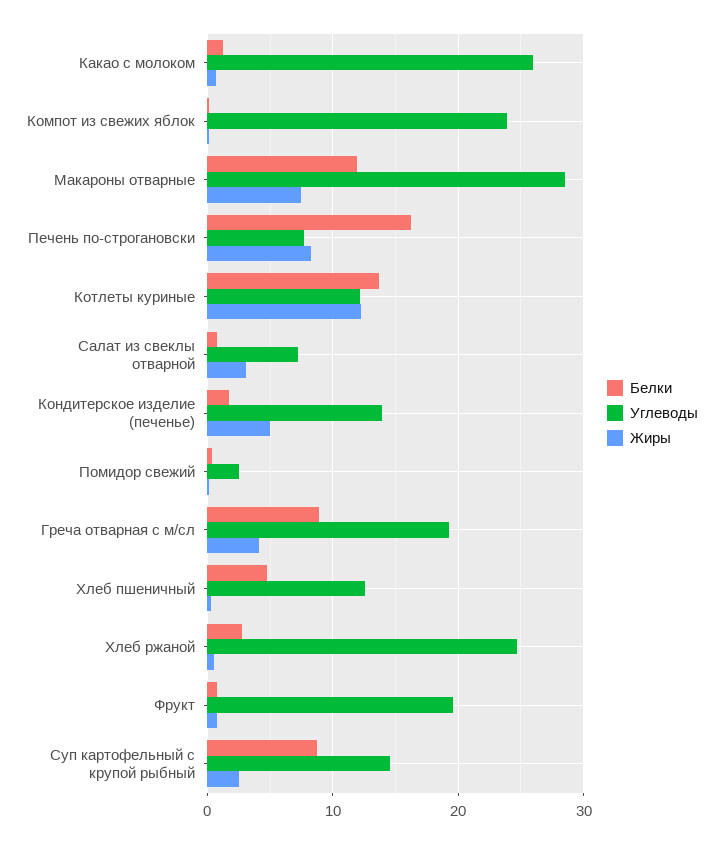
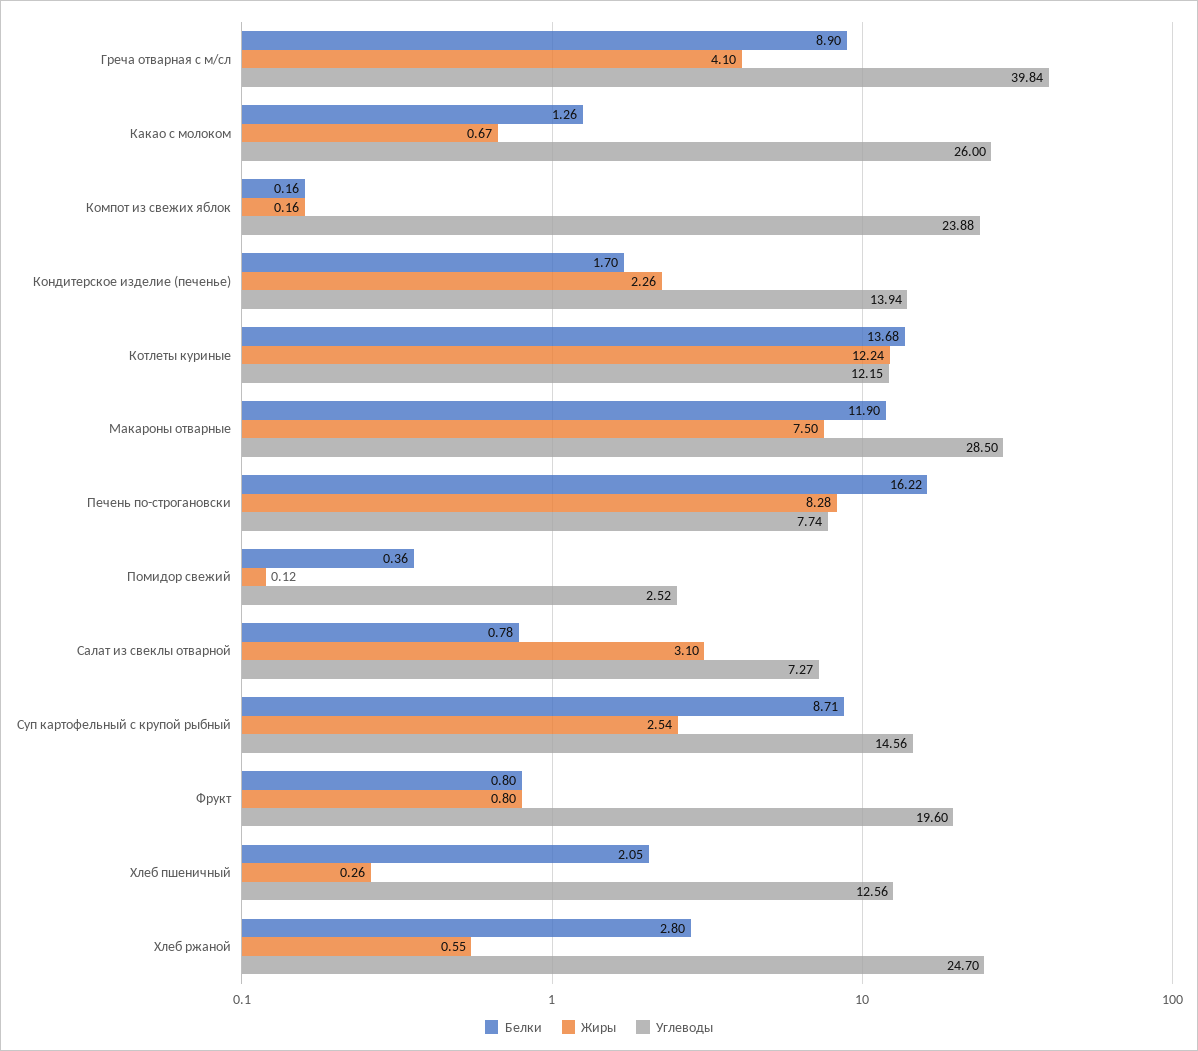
  {
    "Белки": {
      "Какао с молоком": 1.26,
      "Компот из свежих яблок": 0.16,
      "Макароны отварные": 11.9,
      "Печень по-строгановски": 16.22,
      "Котлеты куриные": 13.68,
      "Салат из свеклы отварной": 0.78,
      "Кондитерское изделие (печенье)": 1.7,
      "Помидор свежий": 0.36,
      "Греча отварная с м/сл": 8.9,
-     "Хлеб пшеничный": 5,
+     "Хлеб пшеничный": 2.05,
      "Хлеб ржаной": 2.8,
      "Фрукт": 0.8,
      "Суп картофельный с крупой рыбный": 8.71
    },
    "Углеводы": {
      "Какао с молоком": 26,
      "Компот из свежих яблок": 23.88,
      "Макароны отварные": 28.5,
      "Печень по-строгановски": 7.74,
      "Котлеты куриные": 12.15,
      "Салат из свеклы отварной": 7.27,
      "Кондитерское изделие (печенье)": 13.94,
      "Помидор свежий": 2.52,
-     "Греча отварная с м/сл": 19,
+     "Греча отварная с м/сл": 39.84,
      "Хлеб пшеничный": 12.56,
      "Хлеб ржаной": 24.7,
      "Фрукт": 19.6,
      "Суп картофельный с крупой рыбный": 14.56
    },
    "Жиры": {
      "Какао с молоком": 0.67,
      "Компот из свежих яблок": 0.16,
      "Макароны отварные": 7.5,
      "Печень по-строгановски": 8.28,
      "Котлеты куриные": 12.24,
      "Салат из свеклы отварной": 3.1,
-     "Кондитерское изделие (печенье)": 5,
+     "Кондитерское изделие (печенье)": 2.26,
      "Помидор свежий": 0.12,
      "Греча отварная с м/сл": 4.1,
      "Хлеб пшеничный": 0.26,
      "Хлеб ржаной": 0.55,
      "Фрукт": 0.8,
      "Суп картофельный с крупой рыбный": 2.54
    }
  }

